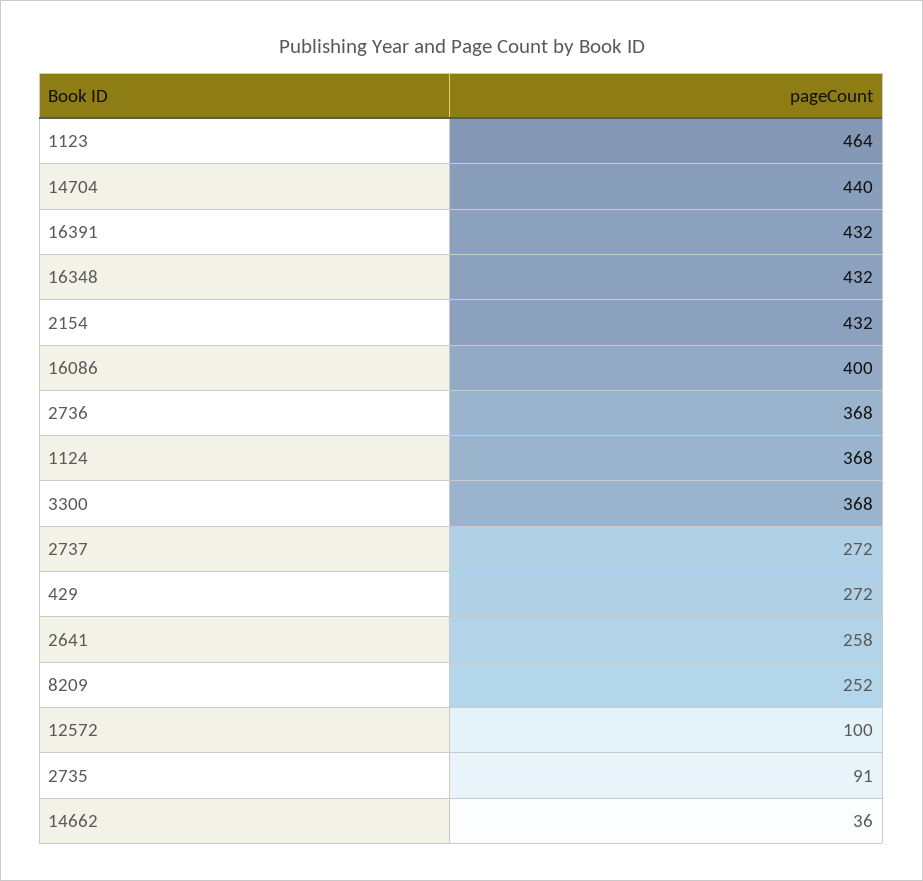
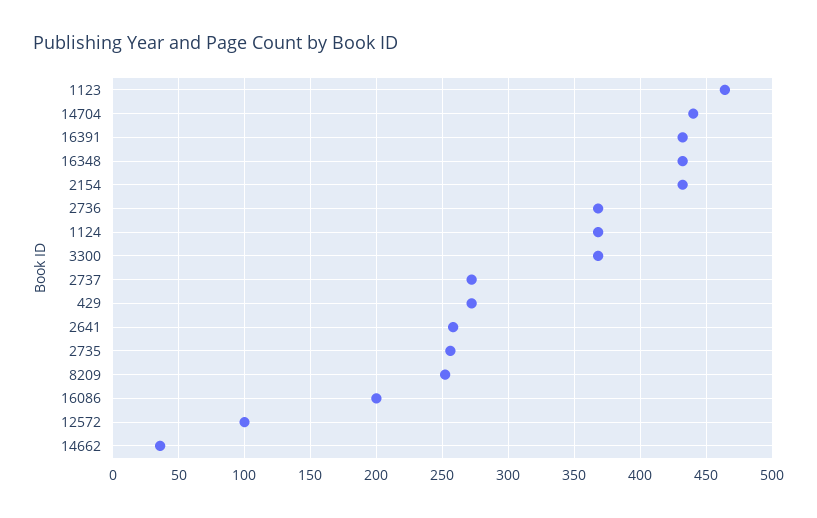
  {
    "1123": 464,
    "14704": 440,
    "16391": 432,
    "16348": 432,
    "2154": 432,
-   "16086": 400,
+   "16086": 200,
    "2736": 368,
    "1124": 368,
    "3300": 368,
    "2737": 272,
    "429": 272,
    "2641": 258,
    "8209": 252,
    "12572": 100,
-   "2735": 91,
+   "2735": 255,
    "14662": 36
  }

